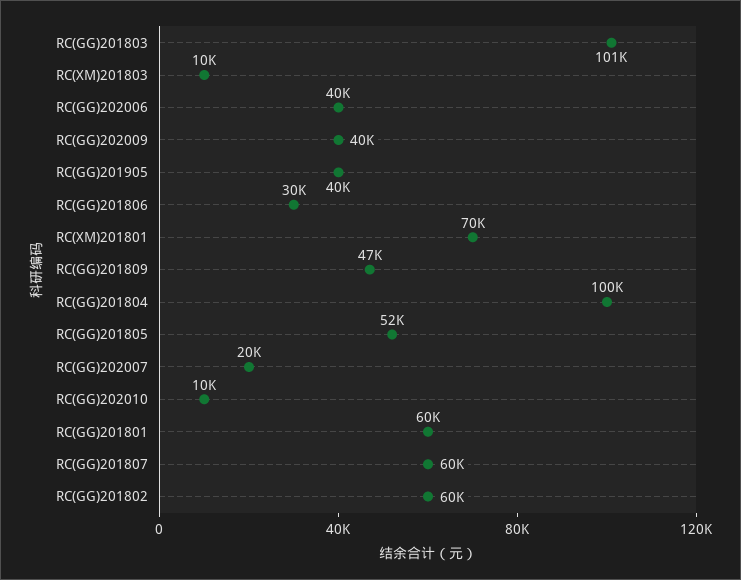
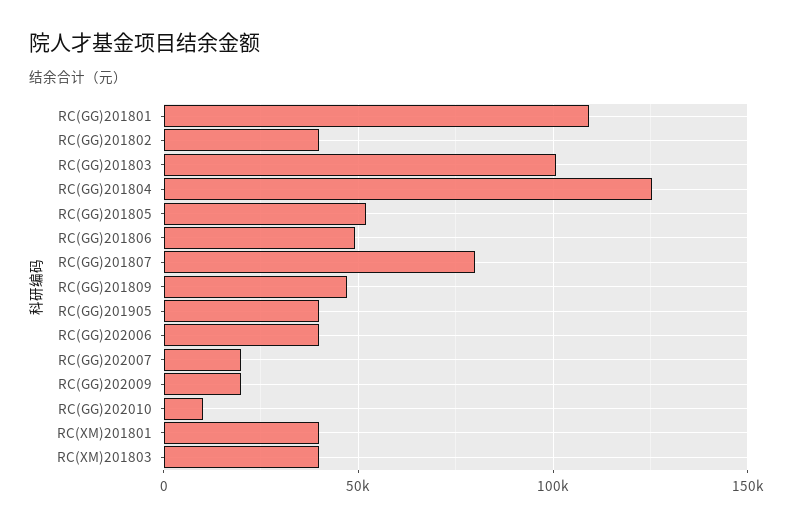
  {
    "RC(GG)201803": 101000,
-   "RC(XM)201803": 10000,
+   "RC(XM)201803": 40000,
    "RC(GG)202006": 40000,
-   "RC(GG)202009": 40000,
+   "RC(GG)202009": 20000,
    "RC(GG)201905": 40000,
-   "RC(GG)201806": 30000,
+   "RC(GG)201806": 50000,
-   "RC(XM)201801": 70000,
+   "RC(XM)201801": 40000,
    "RC(GG)201809": 47000,
-   "RC(GG)201804": 100000,
+   "RC(GG)201804": 125000,
    "RC(GG)201805": 52000,
    "RC(GG)202007": 20000,
    "RC(GG)202010": 10000,
-   "RC(GG)201801": 60000,
+   "RC(GG)201801": 110000,
-   "RC(GG)201807": 60000,
+   "RC(GG)201807": 80000,
-   "RC(GG)201802": 60000
+   "RC(GG)201802": 40000
  }

